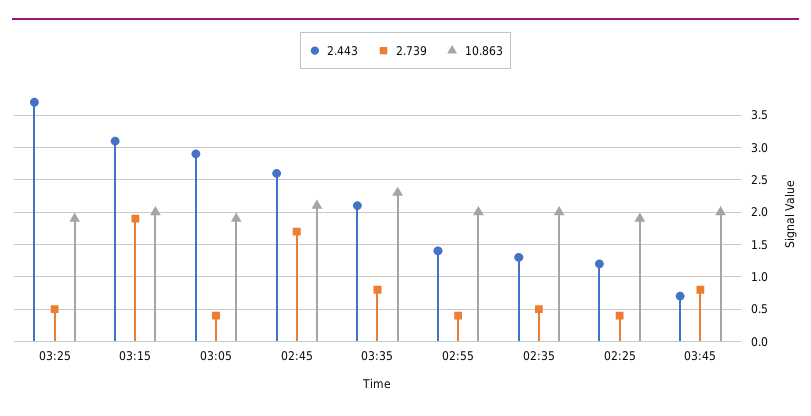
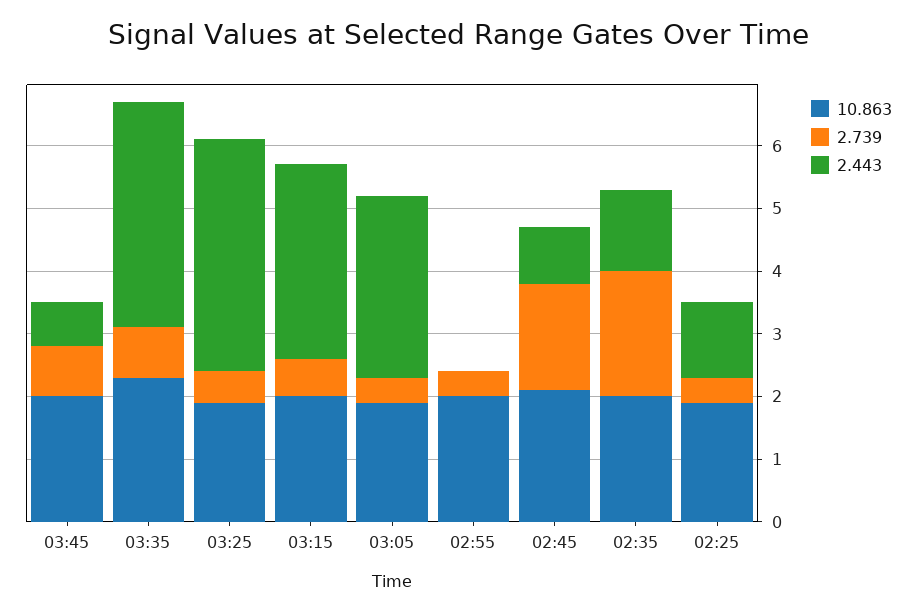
  {
    "2.443": {
      "03:25": 3.7,
      "03:15": 3.1,
      "03:05": 2.9,
-     "02:45": 2.6,
+     "02:45": 1,
-     "03:35": 2.1,
+     "03:35": 3.5,
-     "02:55": 1.4,
+     "02:55": 0,
      "02:35": 1.3,
      "02:25": 1.2,
      "03:45": 0.7
    },
    "2.739": {
      "03:25": 0.5,
-     "03:15": 1.9,
+     "03:15": 0.5,
      "03:05": 0.4,
      "02:45": 1.7,
      "03:35": 0.8,
      "02:55": 0.4,
-     "02:35": 0.5,
+     "02:35": 2,
      "02:25": 0.4,
      "03:45": 0.8
    },
    "10.863": {
      "03:25": 1.9,
      "03:15": 2,
      "03:05": 1.9,
      "02:45": 2.1,
      "03:35": 2.3,
      "02:55": 2,
      "02:35": 2,
      "02:25": 1.9,
      "03:45": 2
    }
  }

